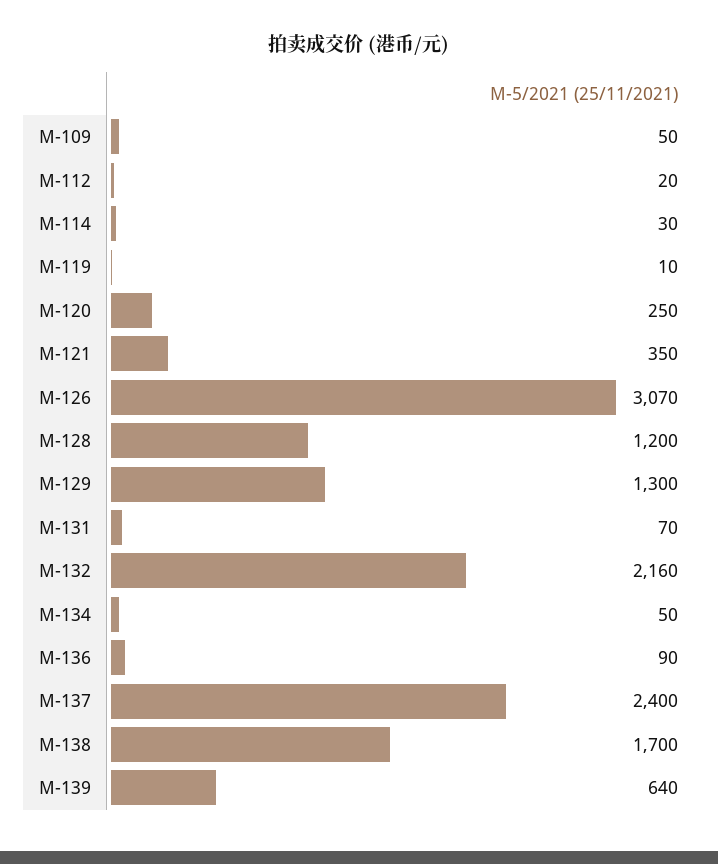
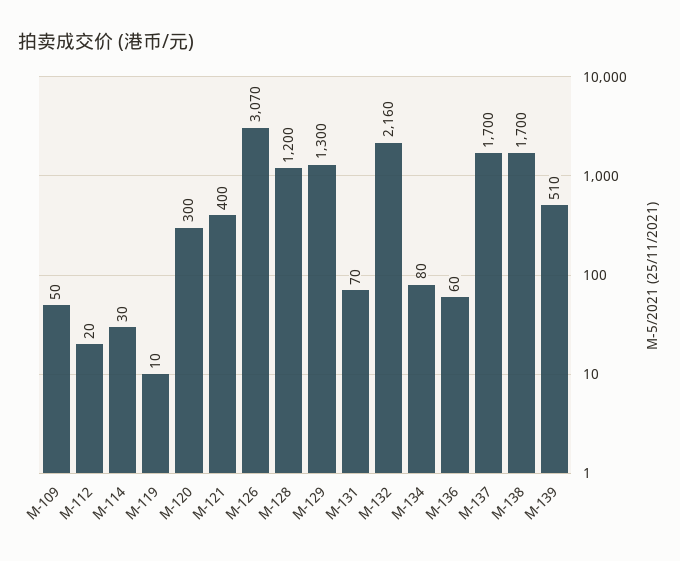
  {
    "M-109": 50,
    "M-112": 20,
    "M-114": 30,
    "M-119": 10,
-   "M-120": 250,
+   "M-120": 300,
-   "M-121": 350,
+   "M-121": 400,
    "M-126": 3070,
    "M-128": 1200,
    "M-129": 1300,
    "M-131": 70,
    "M-132": 2160,
-   "M-134": 50,
+   "M-134": 80,
-   "M-136": 90,
+   "M-136": 60,
-   "M-137": 2400,
+   "M-137": 1700,
    "M-138": 1700,
-   "M-139": 640
+   "M-139": 510
  }

